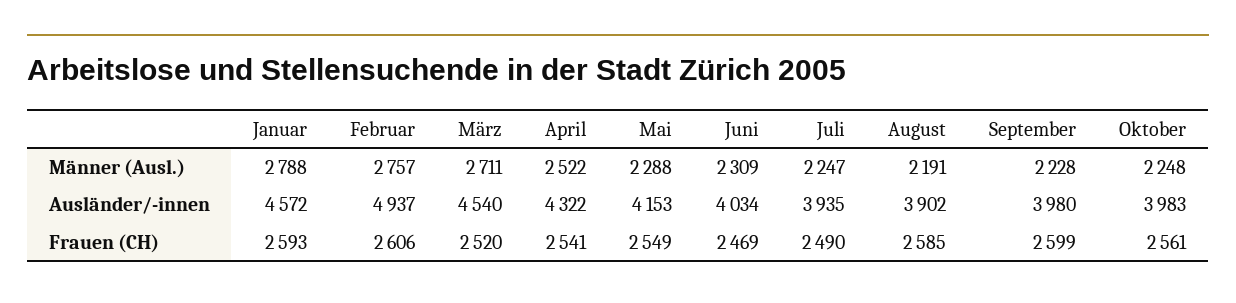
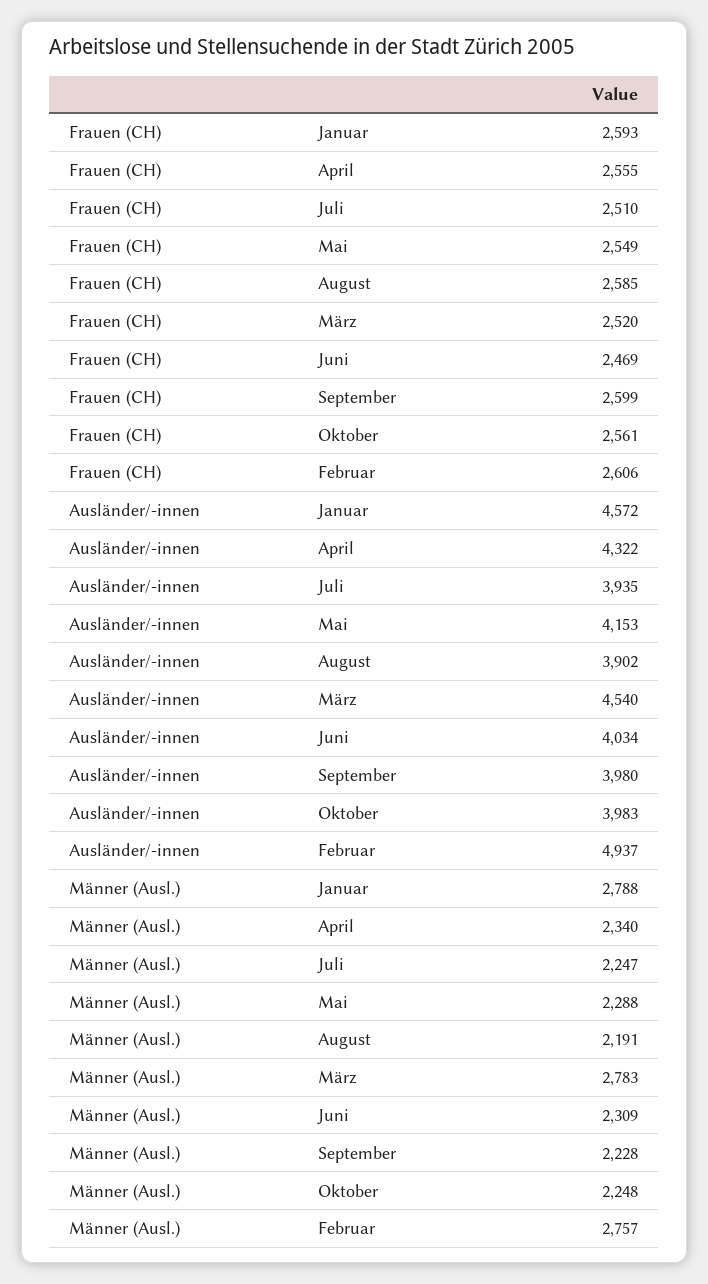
  {
    "Januar": {
      "Männer (Ausl.)": 2788,
      "Ausländer/-innen": 4572,
      "Frauen (CH)": 2593
    },
    "Februar": {
      "Männer (Ausl.)": 2757,
      "Ausländer/-innen": 4937,
      "Frauen (CH)": 2606
    },
    "März": {
-     "Männer (Ausl.)": 2711,
+     "Männer (Ausl.)": 2783,
      "Ausländer/-innen": 4540,
      "Frauen (CH)": 2520
    },
    "April": {
-     "Männer (Ausl.)": 2522,
+     "Männer (Ausl.)": 2340,
      "Ausländer/-innen": 4322,
-     "Frauen (CH)": 2541
+     "Frauen (CH)": 2555
    },
    "Mai": {
      "Männer (Ausl.)": 2288,
      "Ausländer/-innen": 4153,
      "Frauen (CH)": 2549
    },
    "Juni": {
      "Männer (Ausl.)": 2309,
      "Ausländer/-innen": 4034,
      "Frauen (CH)": 2469
    },
    "Juli": {
      "Männer (Ausl.)": 2247,
      "Ausländer/-innen": 3935,
-     "Frauen (CH)": 2490
+     "Frauen (CH)": 2510
    },
    "August": {
      "Männer (Ausl.)": 2191,
      "Ausländer/-innen": 3902,
      "Frauen (CH)": 2585
    },
    "September": {
      "Männer (Ausl.)": 2228,
      "Ausländer/-innen": 3980,
      "Frauen (CH)": 2599
    },
    "Oktober": {
      "Männer (Ausl.)": 2248,
      "Ausländer/-innen": 3983,
      "Frauen (CH)": 2561
    }
  }

